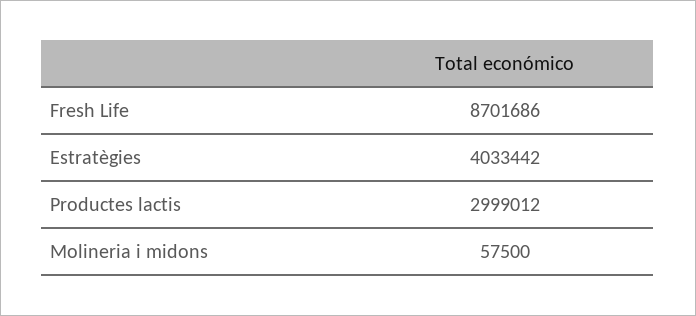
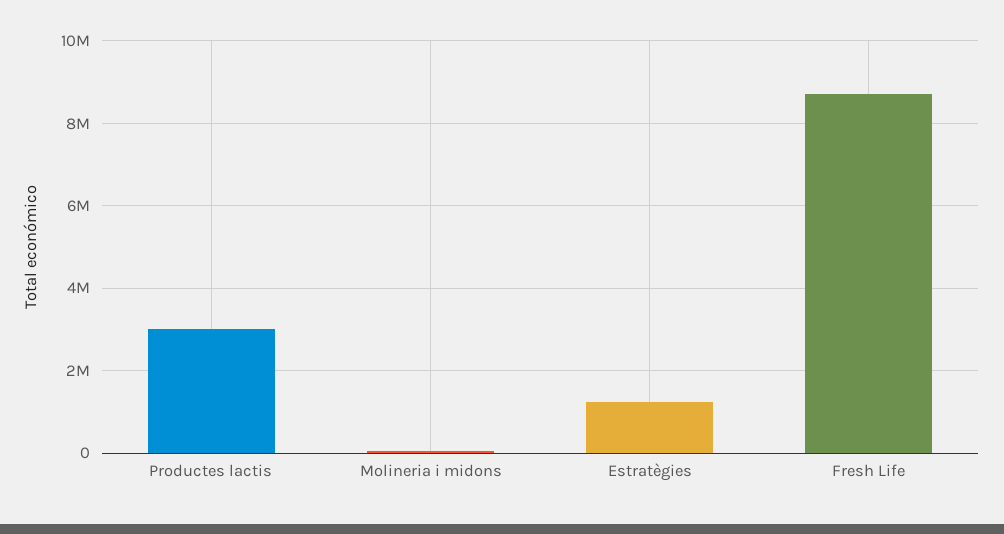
  {
    "Fresh Life": 8701686,
-   "Estratègies": 4033442,
+   "Estratègies": 1200000,
    "Productes lactis": 2999012,
    "Molineria i midons": 57500
  }

